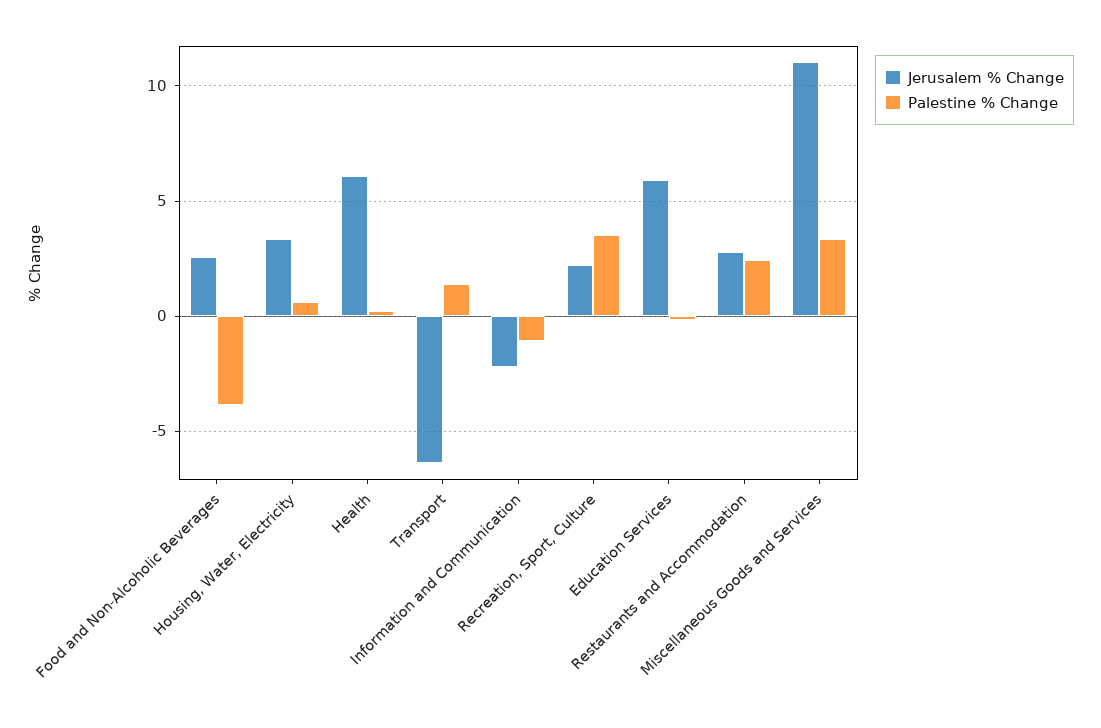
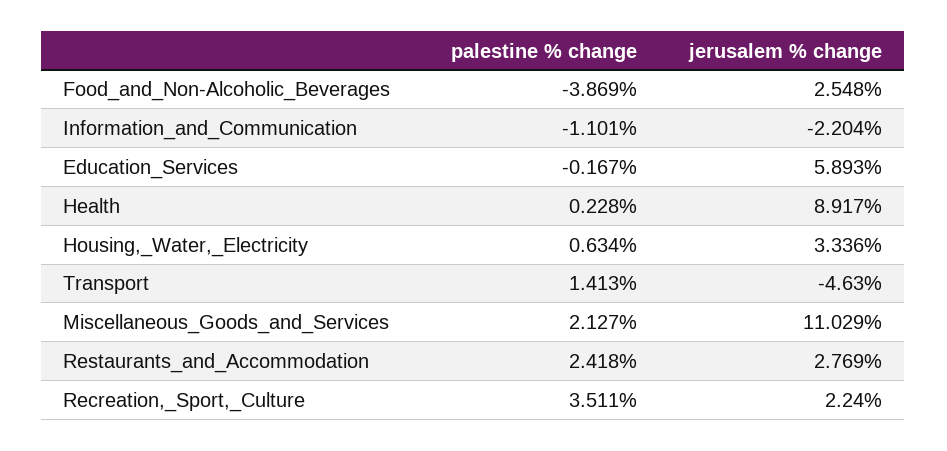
  {
    "Jerusalem % Change": {
      "Food and Non-Alcoholic Beverages": 2.548,
      "Housing, Water, Electricity": 3.336,
-     "Health": 6,
+     "Health": 8.917,
-     "Transport": -6.5,
+     "Transport": -4.63,
      "Information and Communication": -2.204,
      "Recreation, Sport, Culture": 2.24,
      "Education Services": 5.893,
      "Restaurants and Accommodation": 2.769,
      "Miscellaneous Goods and Services": 11.029
    },
    "Palestine % Change": {
      "Food and Non-Alcoholic Beverages": -3.869,
      "Housing, Water, Electricity": 0.634,
      "Health": 0.228,
      "Transport": 1.413,
      "Information and Communication": -1.101,
      "Recreation, Sport, Culture": 3.511,
      "Education Services": -0.167,
      "Restaurants and Accommodation": 2.418,
-     "Miscellaneous Goods and Services": 3.5
+     "Miscellaneous Goods and Services": 2.127
    }
  }

